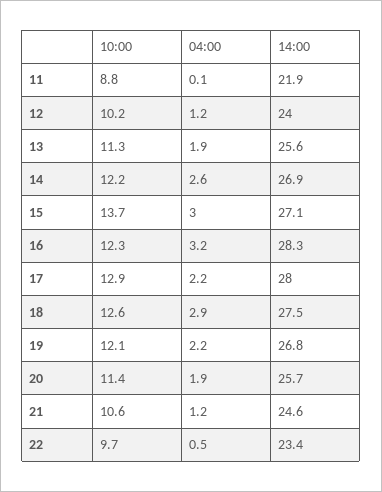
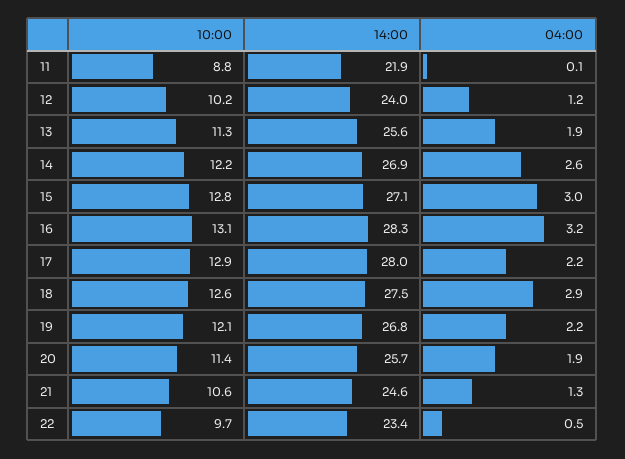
  {
    "10:00": {
      "11": 8.8,
      "12": 10.2,
      "13": 11.3,
      "14": 12.2,
-     "15": 13.7,
+     "15": 12.8,
-     "16": 12.3,
+     "16": 13.1,
      "17": 12.9,
      "18": 12.6,
      "19": 12.1,
      "20": 11.4,
      "21": 10.6,
      "22": 9.7
    },
    "04:00": {
      "11": 0.1,
      "12": 1.2,
      "13": 1.9,
      "14": 2.6,
      "15": 3,
      "16": 3.2,
      "17": 2.2,
      "18": 2.9,
      "19": 2.2,
      "20": 1.9,
-     "21": 1.2,
+     "21": 1.3,
      "22": 0.5
    },
    "14:00": {
      "11": 21.9,
      "12": 24,
      "13": 25.6,
      "14": 26.9,
      "15": 27.1,
      "16": 28.3,
      "17": 28,
      "18": 27.5,
      "19": 26.8,
      "20": 25.7,
      "21": 24.6,
      "22": 23.4
    }
  }

